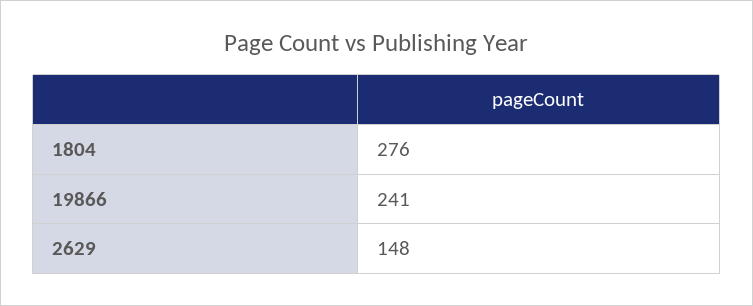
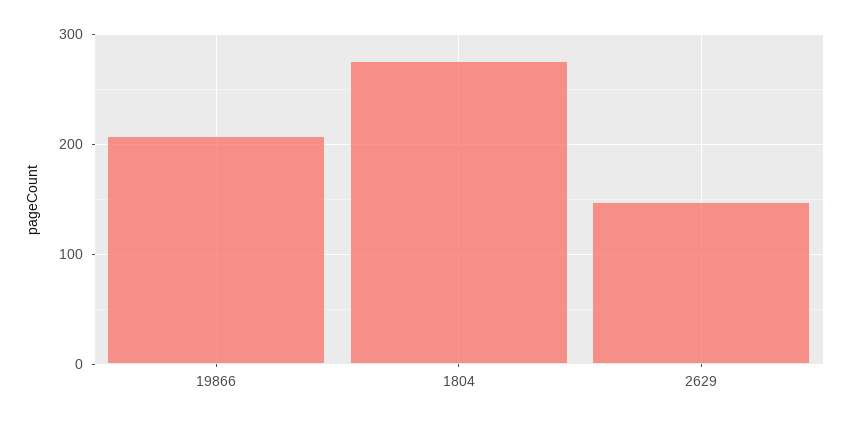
  {
    "1804": 276,
-   "19866": 241,
+   "19866": 210,
    "2629": 148
  }

